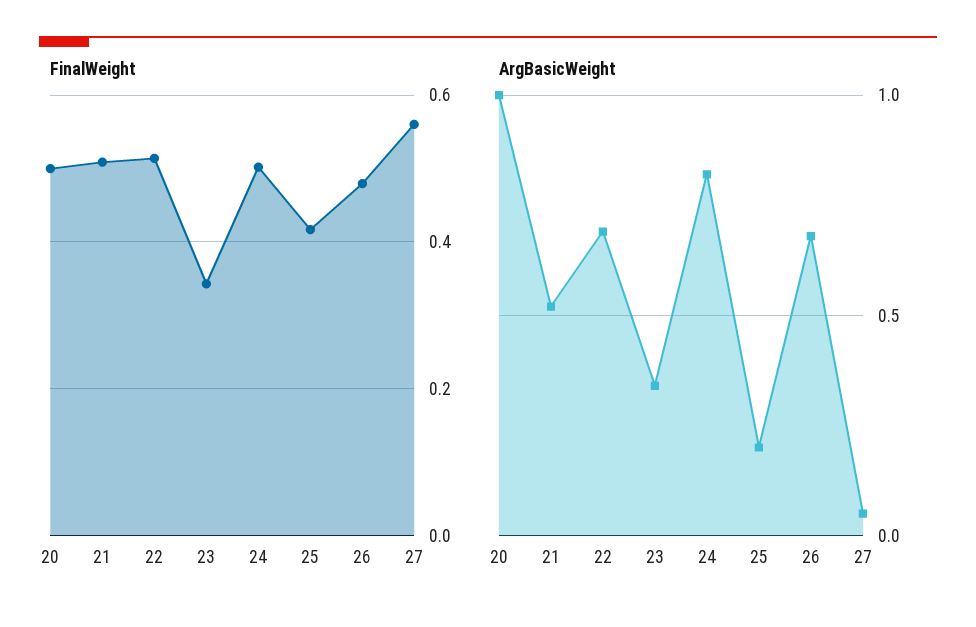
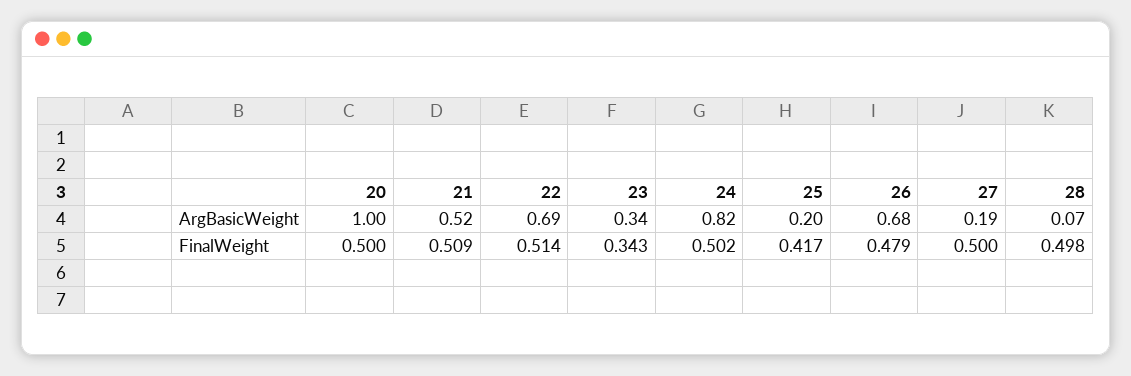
  {
    "FinalWeight": {
      "20": 0.5,
      "21": 0.509,
      "22": 0.514,
      "23": 0.343,
      "24": 0.502,
      "25": 0.417,
      "26": 0.479,
-     "27": 0.56
+     "27": 0.5,
+     "28": 0.498
    },
    "ArgBasicWeight": {
      "20": 1,
      "21": 0.52,
      "22": 0.69,
      "23": 0.34,
      "24": 0.82,
      "25": 0.2,
      "26": 0.68,
-     "27": 0.05
+     "27": 0.19,
+     "28": 0.07
    }
  }

